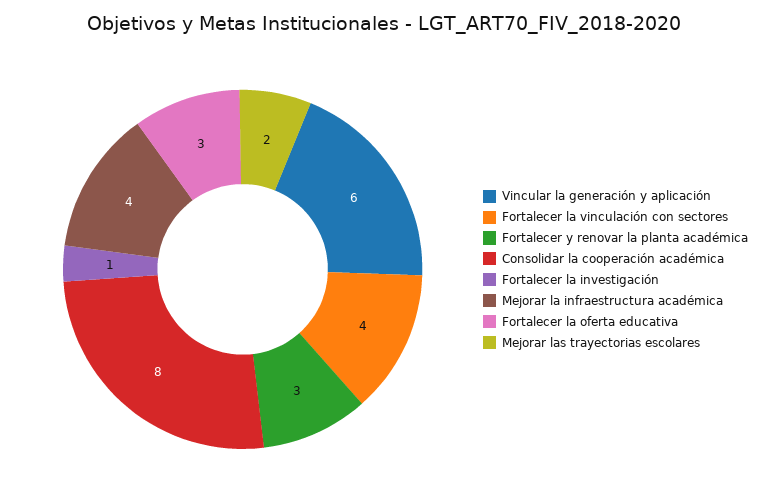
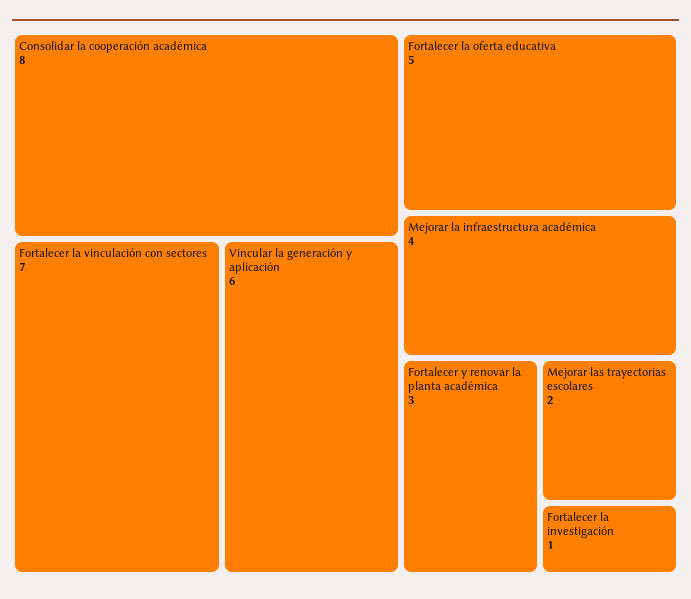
  {
    "Vincular la generación y aplicación": 6,
-   "Fortalecer la vinculación con sectores": 4,
+   "Fortalecer la vinculación con sectores": 7,
    "Fortalecer y renovar la planta académica": 3,
    "Consolidar la cooperación académica": 8,
    "Fortalecer la investigación": 1,
    "Mejorar la infraestructura académica": 4,
-   "Fortalecer la oferta educativa": 3,
+   "Fortalecer la oferta educativa": 5,
    "Mejorar las trayectorias escolares": 2
  }

